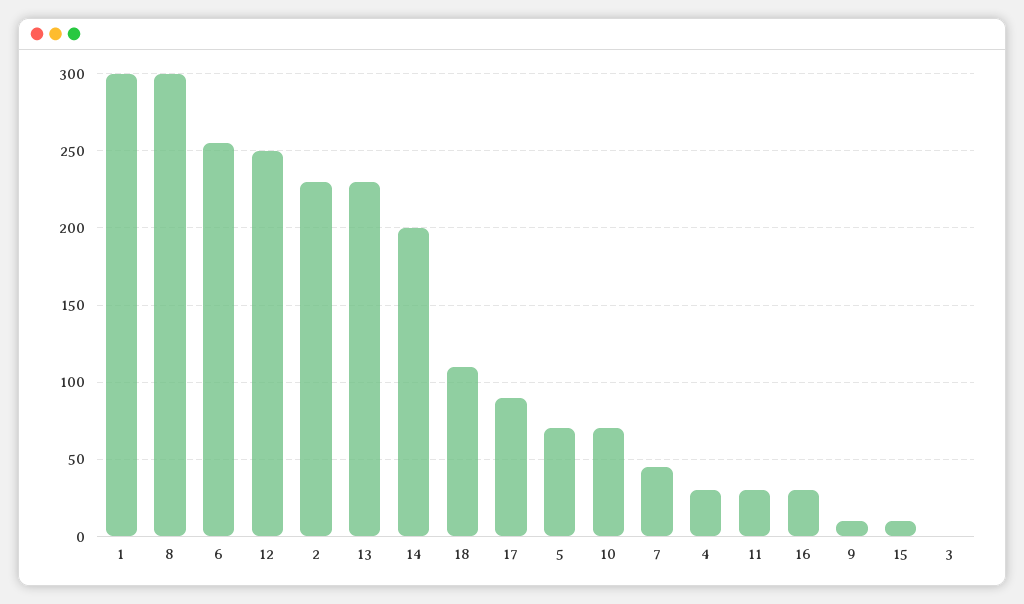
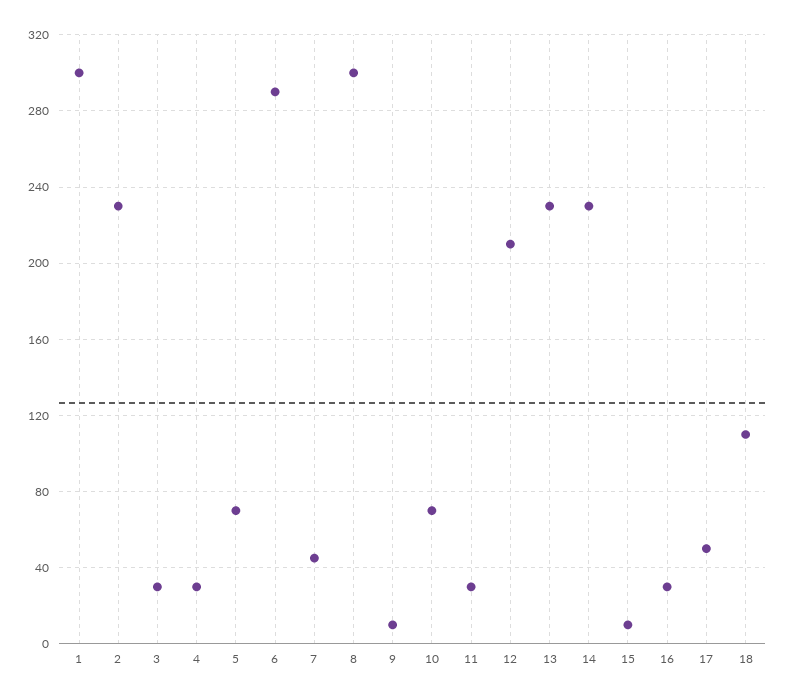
  {
    "1": 300,
    "8": 300,
-   "6": 255,
+   "6": 290,
-   "12": 250,
+   "12": 210,
    "2": 230,
    "13": 230,
-   "14": 200,
+   "14": 230,
    "18": 110,
-   "17": 90,
+   "17": 50,
    "5": 70,
    "10": 70,
    "7": 45,
    "4": 30,
    "11": 30,
    "16": 30,
    "9": 10,
    "15": 10,
-   "3": 0
+   "3": 30
  }

